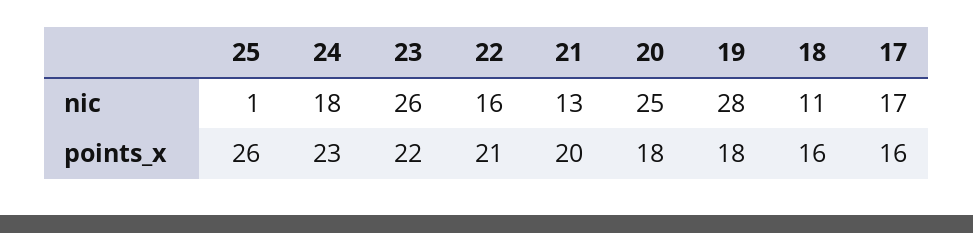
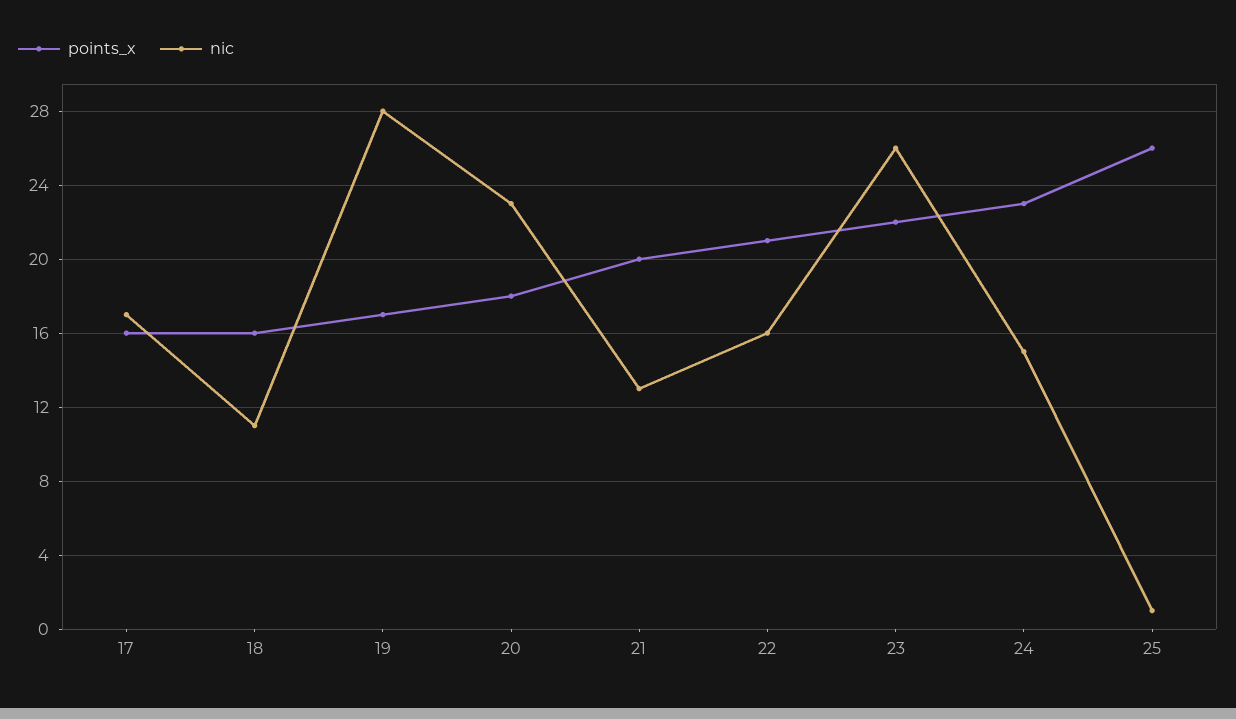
  {
    "nic": {
      "25": 1,
-     "24": 18,
+     "24": 15,
      "23": 26,
      "22": 16,
      "21": 13,
-     "20": 25,
+     "20": 23,
      "19": 28,
      "18": 11,
      "17": 17
    },
    "points_x": {
      "25": 26,
      "24": 23,
      "23": 22,
      "22": 21,
      "21": 20,
      "20": 18,
-     "19": 18,
+     "19": 17,
      "18": 16,
      "17": 16
    }
  }

